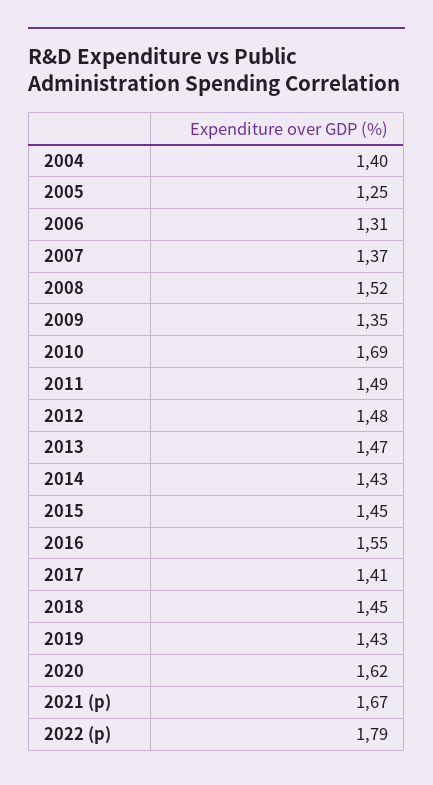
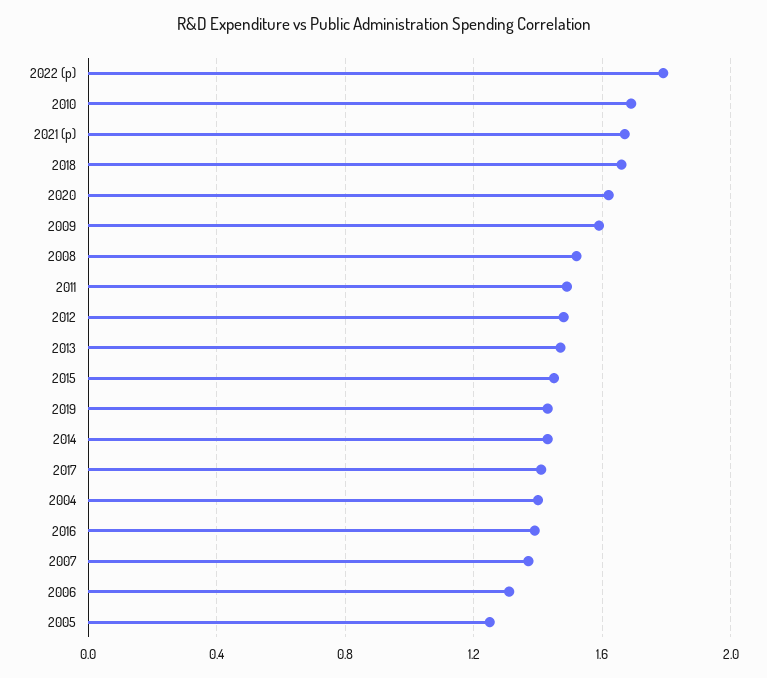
  {
    "2004": 1.4,
    "2005": 1.25,
    "2006": 1.31,
    "2007": 1.37,
    "2008": 1.52,
-   "2009": 1.35,
+   "2009": 1.6,
    "2010": 1.69,
    "2011": 1.49,
    "2012": 1.48,
    "2013": 1.47,
    "2014": 1.43,
    "2015": 1.45,
-   "2016": 1.55,
+   "2016": 1.4,
    "2017": 1.41,
-   "2018": 1.45,
+   "2018": 1.65,
    "2019": 1.43,
    "2020": 1.62,
    "2021 (p)": 1.67,
    "2022 (p)": 1.79
  }

